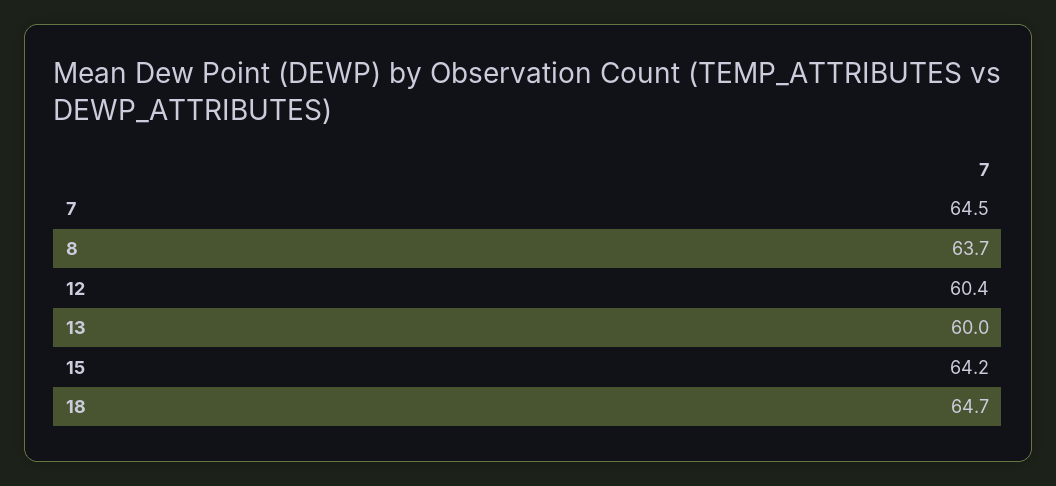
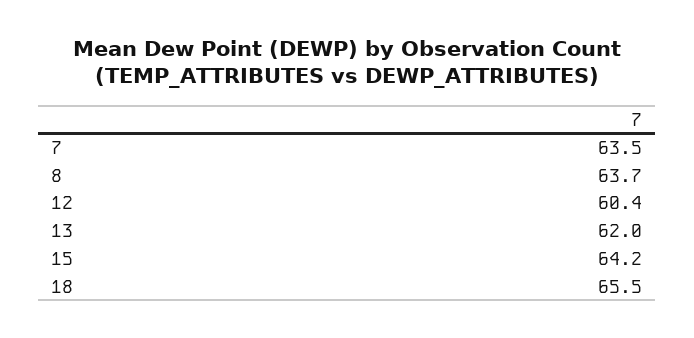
  {
-   "7": 64.5,
+   "7": 63.5,
    "8": 63.7,
    "12": 60.4,
-   "13": 60,
+   "13": 62,
    "15": 64.2,
-   "18": 64.7
+   "18": 65.5
  }

